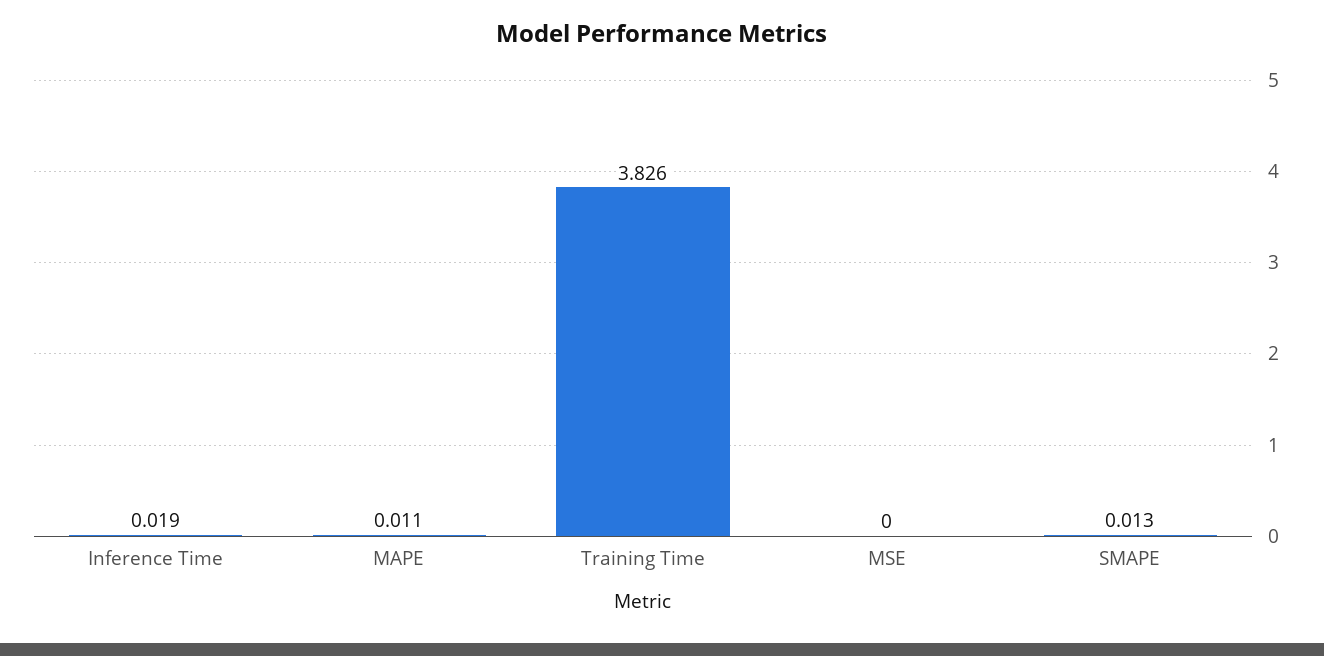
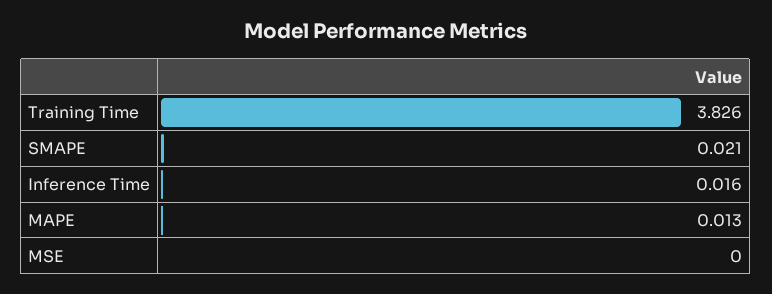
  {
-   "Inference Time": 0.019,
+   "Inference Time": 0.016,
-   "MAPE": 0.011,
+   "MAPE": 0.013,
    "Training Time": 3.826,
    "MSE": 0,
-   "SMAPE": 0.013
+   "SMAPE": 0.021
  }

